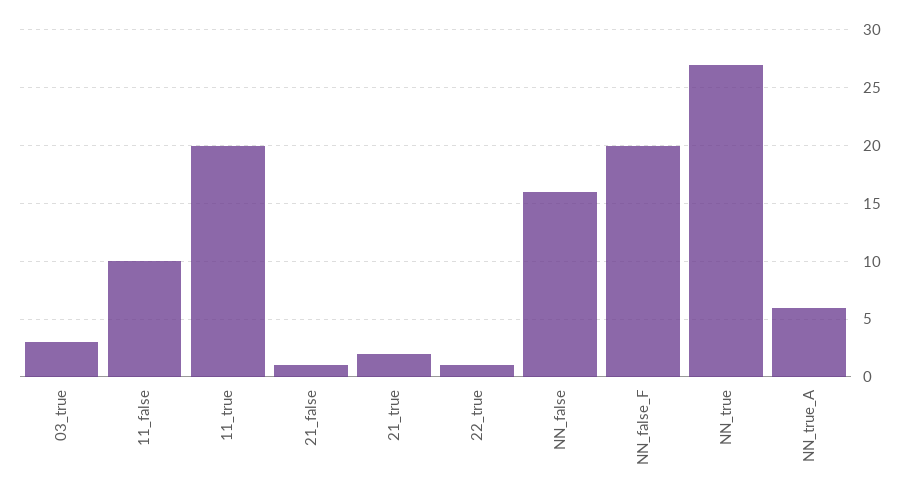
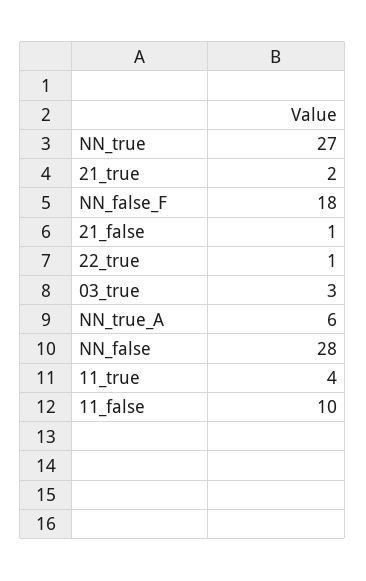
  {
    "03_true": 3,
    "11_false": 10,
-   "11_true": 20,
+   "11_true": 4,
    "21_false": 1,
    "21_true": 2,
    "22_true": 1,
-   "NN_false": 16,
+   "NN_false": 28,
-   "NN_false_F": 20,
+   "NN_false_F": 18,
    "NN_true": 27,
    "NN_true_A": 6
  }

